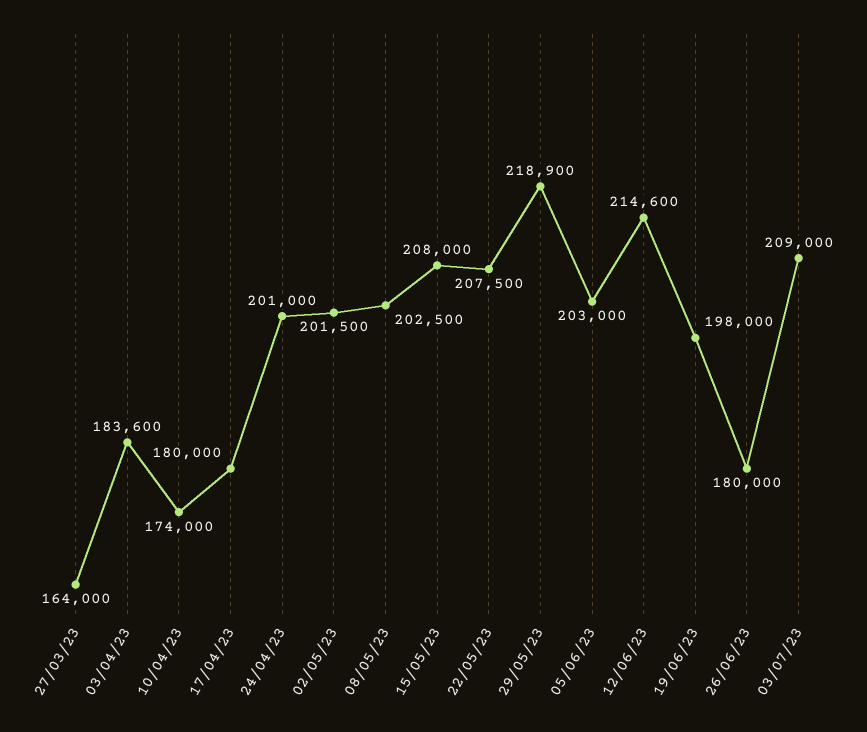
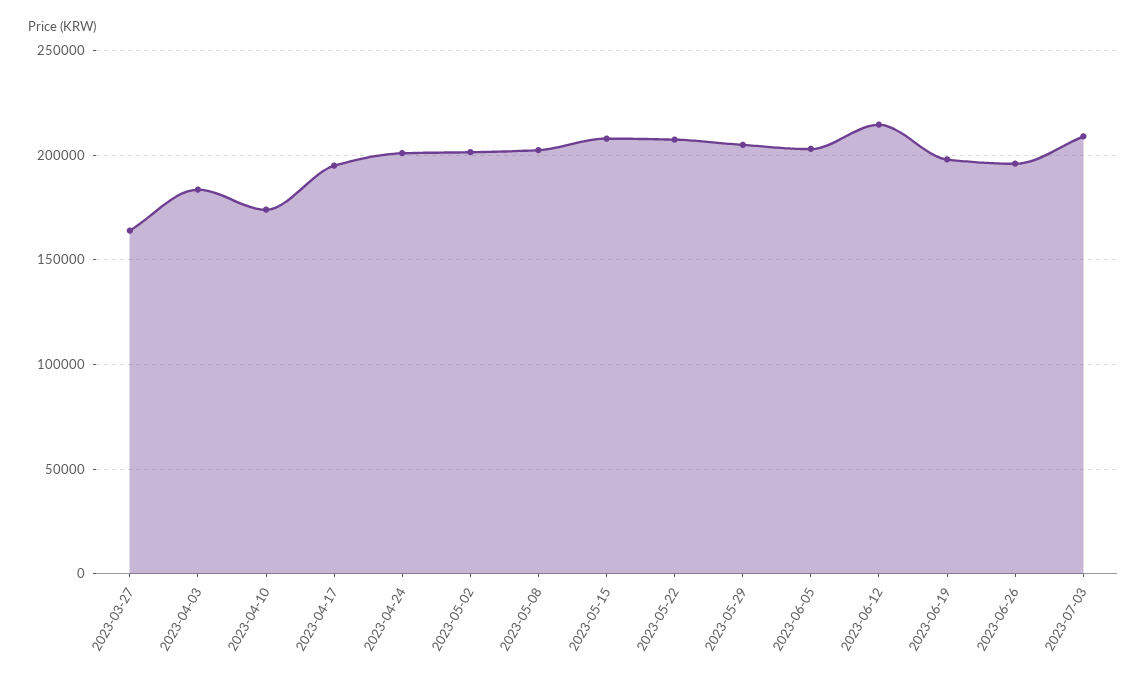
  {
    "27/03/23": 164000,
    "03/04/23": 183600,
    "10/04/23": 174000,
-   "17/04/23": 180000,
+   "17/04/23": 195000,
    "24/04/23": 201000,
    "02/05/23": 201500,
    "08/05/23": 202500,
    "15/05/23": 208000,
    "22/05/23": 207500,
-   "29/05/23": 218900,
+   "29/05/23": 205000,
    "05/06/23": 203000,
    "12/06/23": 214600,
    "19/06/23": 198000,
-   "26/06/23": 180000,
+   "26/06/23": 195000,
    "03/07/23": 209000
  }

